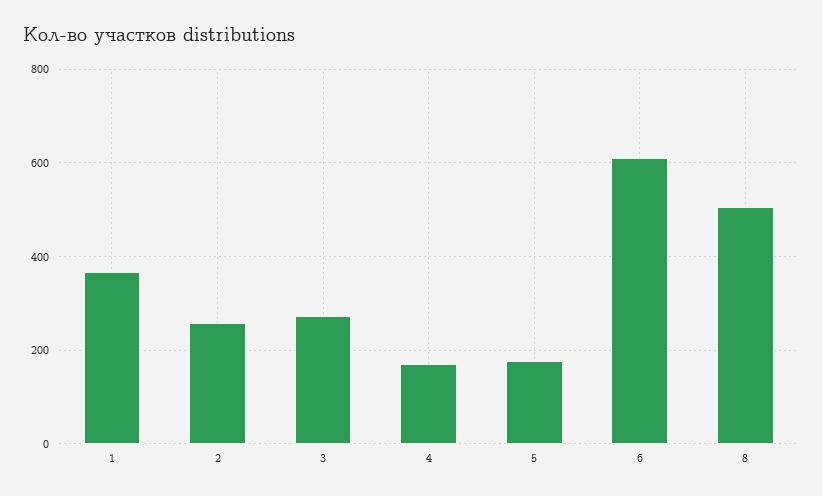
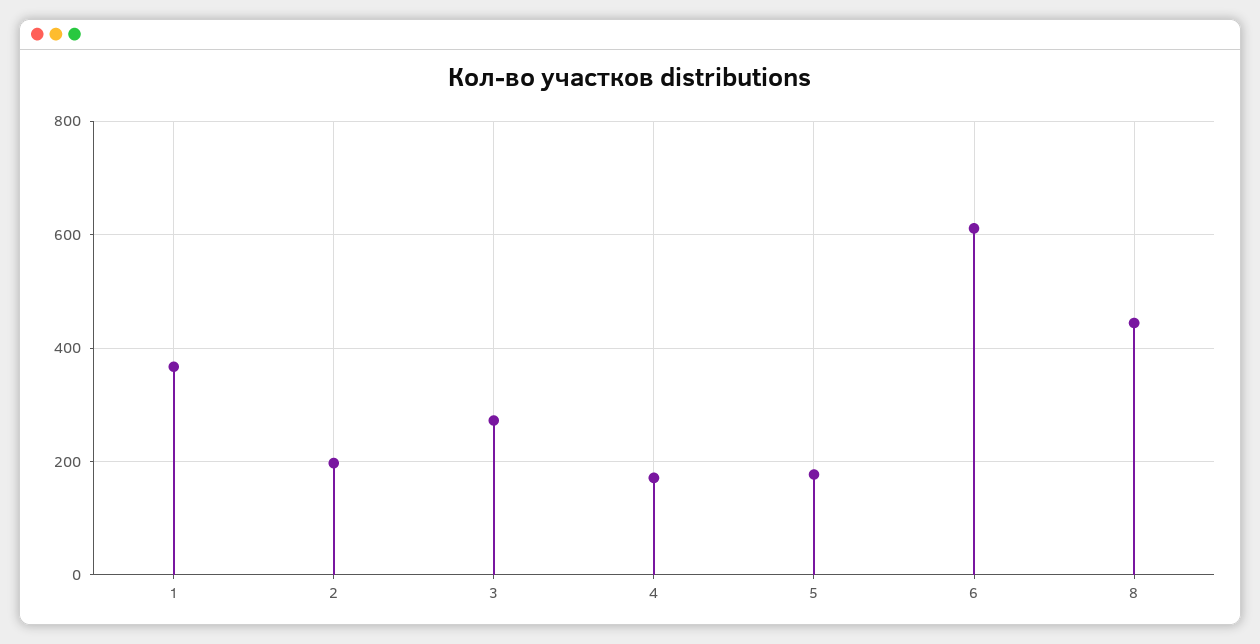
  {
    "1": 360,
-   "2": 260,
+   "2": 200,
    "3": 280,
    "4": 180,
    "5": 180,
    "6": 620,
-   "8": 500
+   "8": 440
  }

